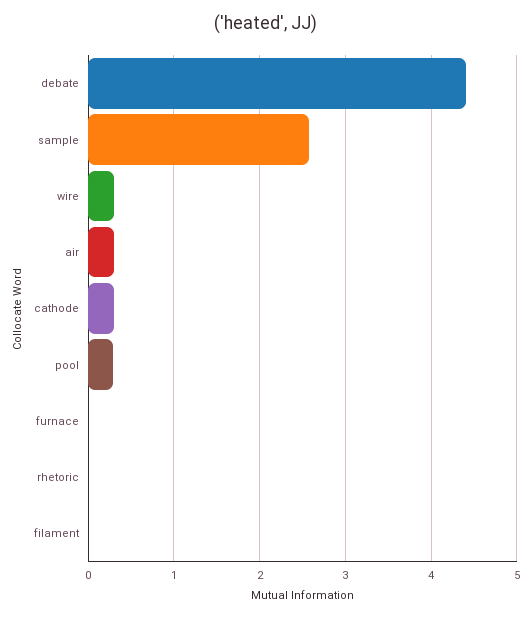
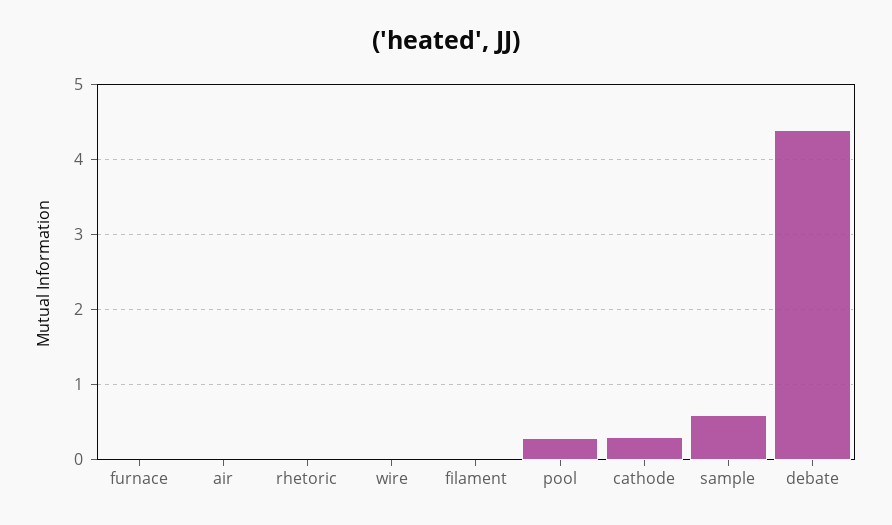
  {
    "debate": 4.4,
-   "sample": 2.6,
+   "sample": 0.6,
-   "wire": 0.3,
+   "wire": 0,
-   "air": 0.3,
+   "air": 0,
    "cathode": 0.3,
    "pool": 0.3,
    "furnace": 0,
    "rhetoric": 0,
    "filament": 0
  }

